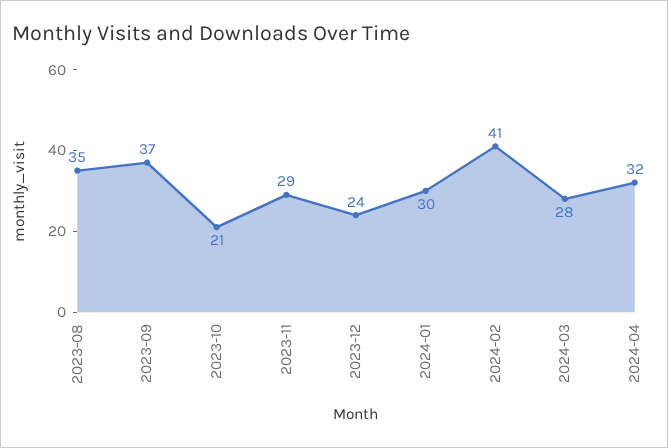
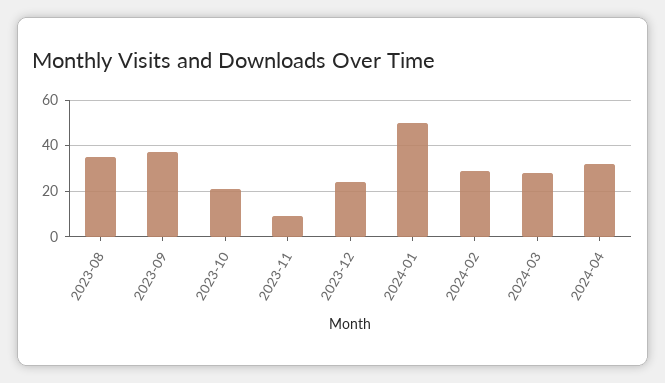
  {
    "2023-08": 35,
    "2023-09": 37,
    "2023-10": 21,
-   "2023-11": 29,
+   "2023-11": 10,
    "2023-12": 24,
-   "2024-01": 30,
+   "2024-01": 50,
-   "2024-02": 41,
+   "2024-02": 30,
    "2024-03": 28,
    "2024-04": 32
  }

